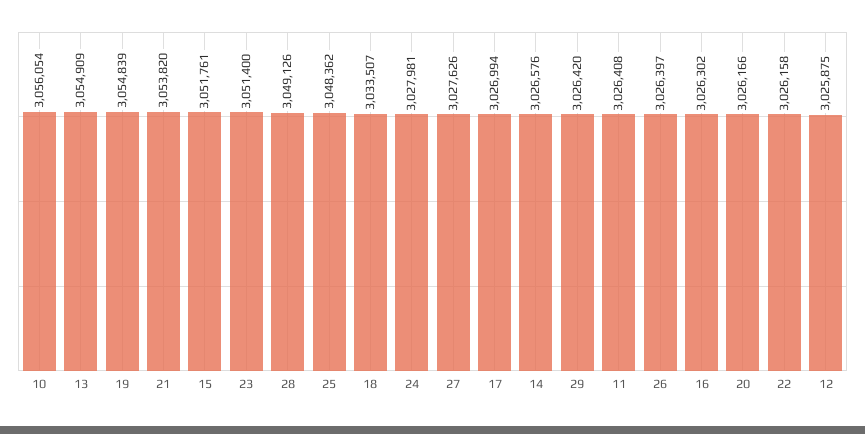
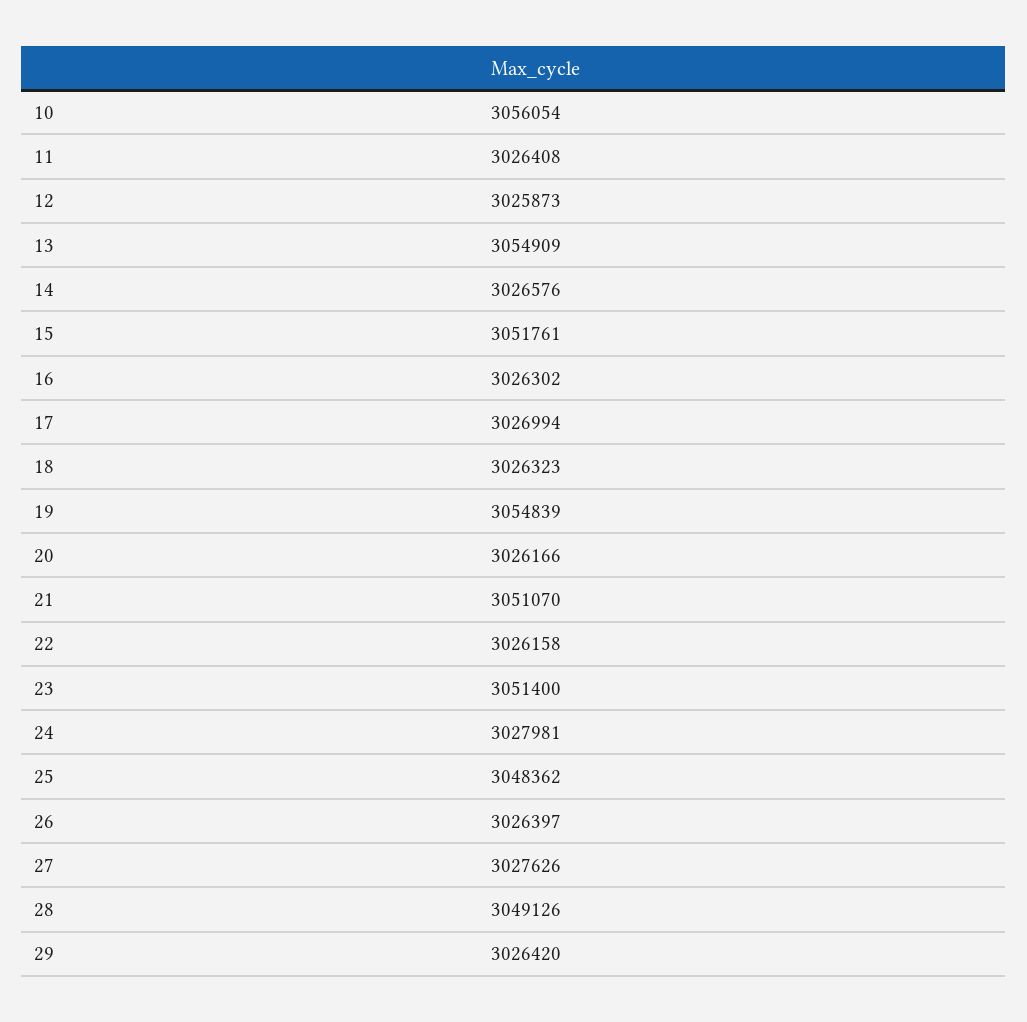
  {
    "10": 3056054,
    "13": 3054909,
    "19": 3054839,
-   "21": 3053820,
+   "21": 3051070,
    "15": 3051761,
    "23": 3051400,
    "28": 3049126,
    "25": 3048362,
-   "18": 3033507,
+   "18": 3026323,
    "24": 3027981,
    "27": 3027626,
    "17": 3026994,
    "14": 3026576,
    "29": 3026420,
    "11": 3026408,
    "26": 3026397,
    "16": 3026302,
    "20": 3026166,
    "22": 3026158,
-   "12": 3025875
+   "12": 3025873
  }

